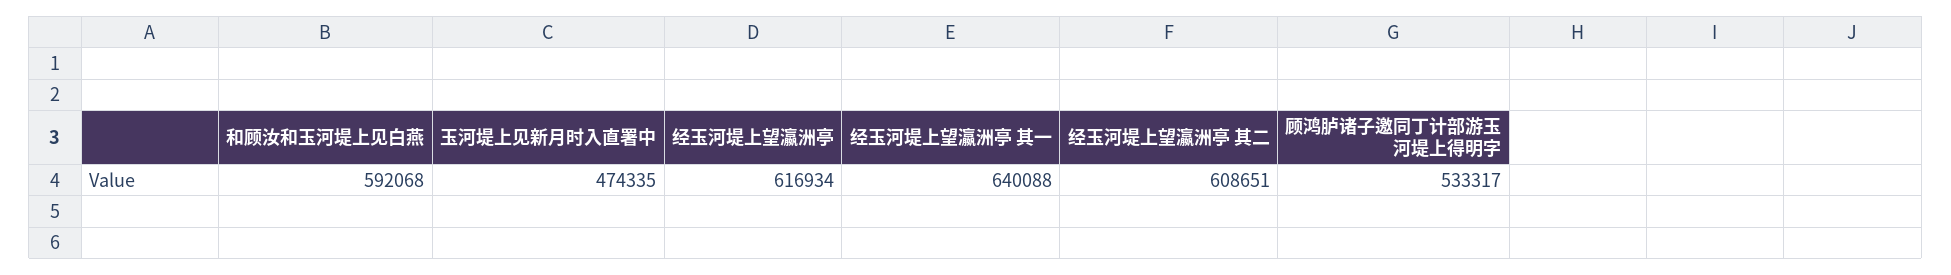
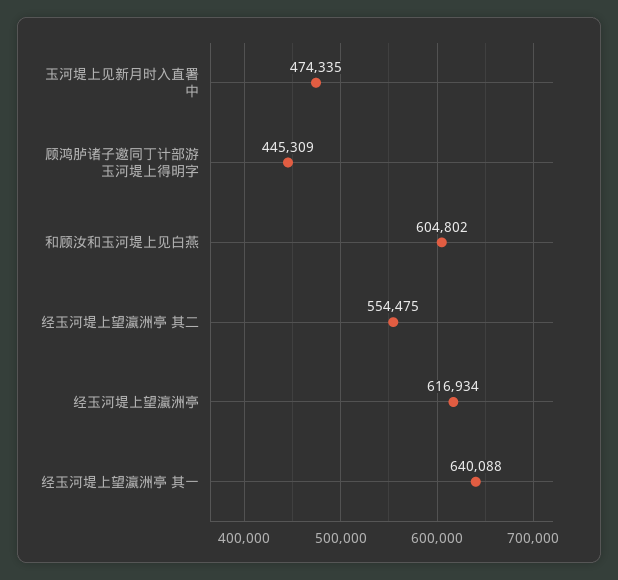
  {
-   "和顾汝和玉河堤上见白燕": 592068,
+   "和顾汝和玉河堤上见白燕": 604802,
    "玉河堤上见新月时入直署中": 474335,
    "经玉河堤上望瀛洲亭": 616934,
    "经玉河堤上望瀛洲亭 其一": 640088,
-   "经玉河堤上望瀛洲亭 其二": 608651,
+   "经玉河堤上望瀛洲亭 其二": 554475,
-   "顾鸿胪诸子邀同丁计部游玉河堤上得明字": 533317
+   "顾鸿胪诸子邀同丁计部游玉河堤上得明字": 445309
  }

